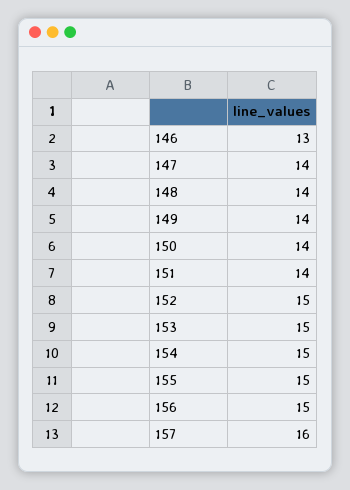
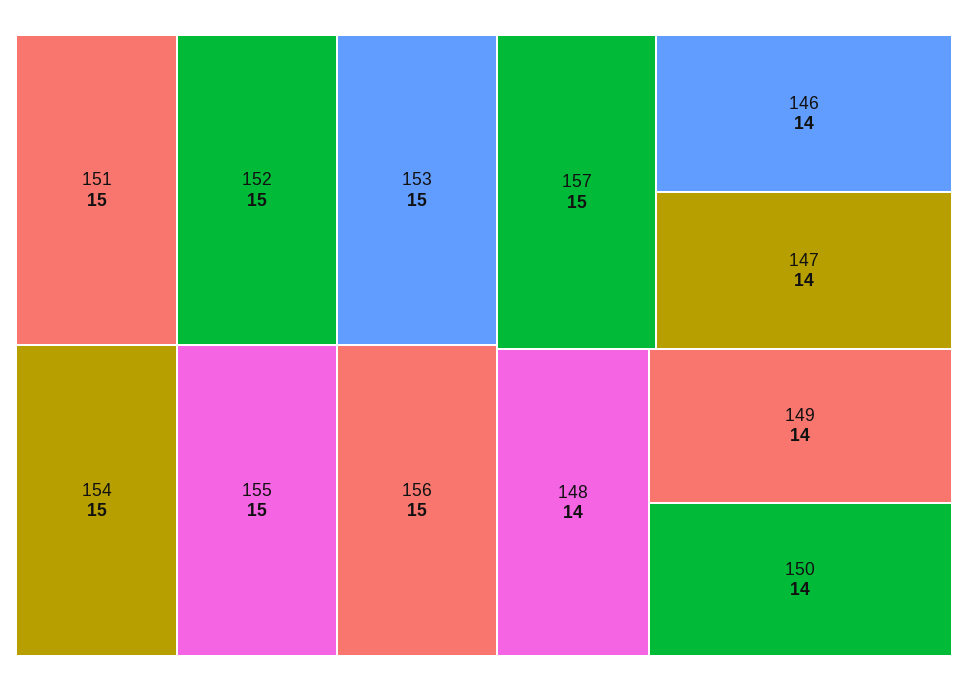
  {
-   "146": 13,
+   "146": 14,
    "147": 14,
    "148": 14,
    "149": 14,
    "150": 14,
-   "151": 14,
+   "151": 15,
    "152": 15,
    "153": 15,
    "154": 15,
    "155": 15,
    "156": 15,
-   "157": 16
+   "157": 15
  }

